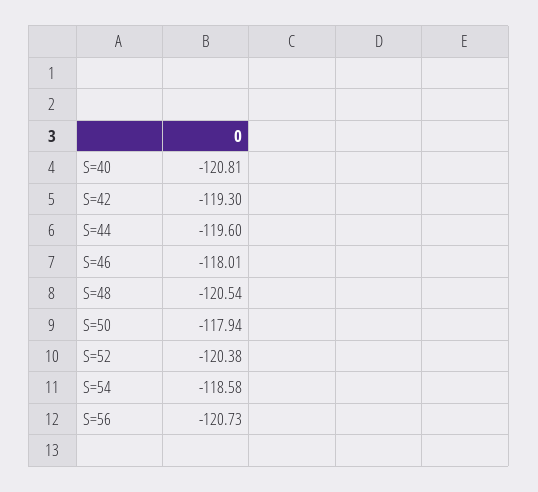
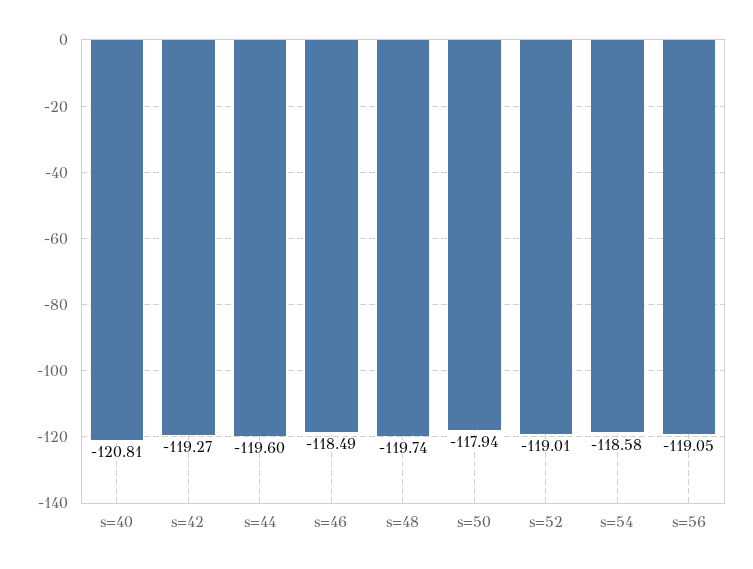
  {
    "S=40": -120.81,
-   "S=42": -119.3,
+   "S=42": -119.27,
    "S=44": -119.6,
-   "S=46": -118.01,
+   "S=46": -118.49,
-   "S=48": -120.54,
+   "S=48": -119.74,
    "S=50": -117.94,
-   "S=52": -120.38,
+   "S=52": -119.01,
    "S=54": -118.58,
-   "S=56": -120.73
+   "S=56": -119.05
  }

